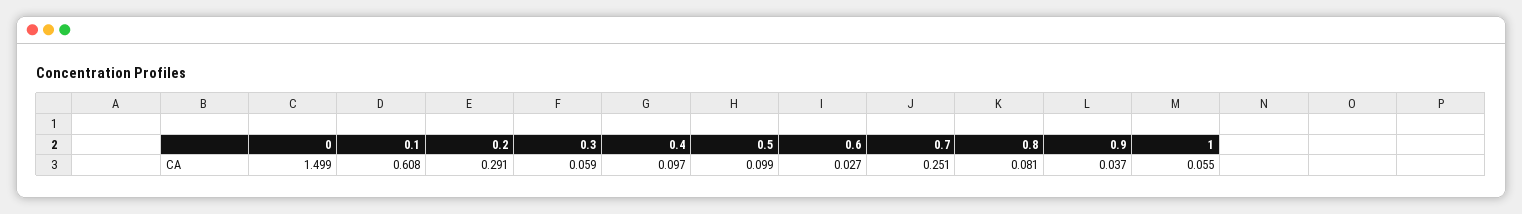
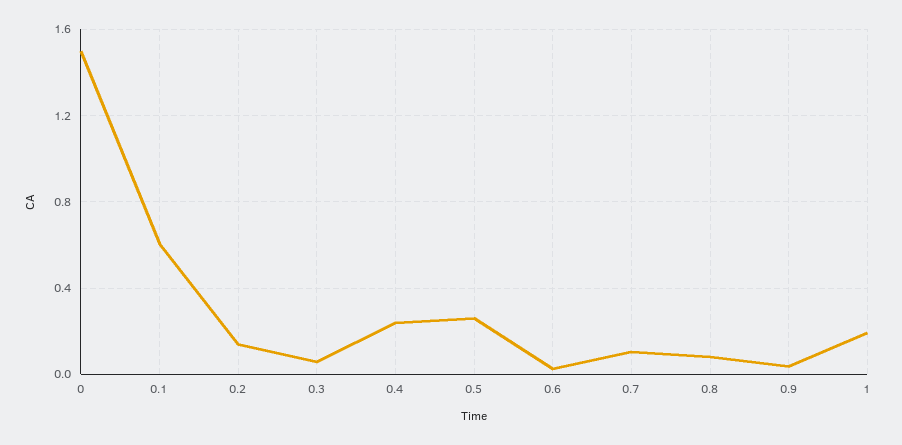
  {
    "0": 1.499,
    "0.1": 0.608,
-   "0.2": 0.291,
+   "0.2": 0.15,
    "0.3": 0.059,
-   "0.4": 0.097,
+   "0.4": 0.25,
-   "0.5": 0.099,
+   "0.5": 0.25,
    "0.6": 0.027,
-   "0.7": 0.251,
+   "0.7": 0.1,
    "0.8": 0.081,
    "0.9": 0.037,
-   "1": 0.055
+   "1": 0.2
  }

